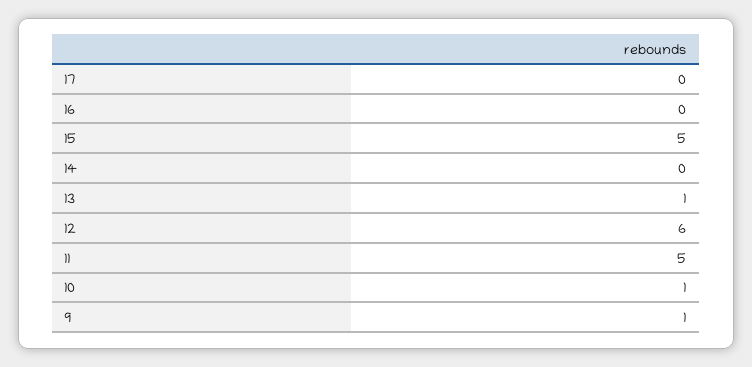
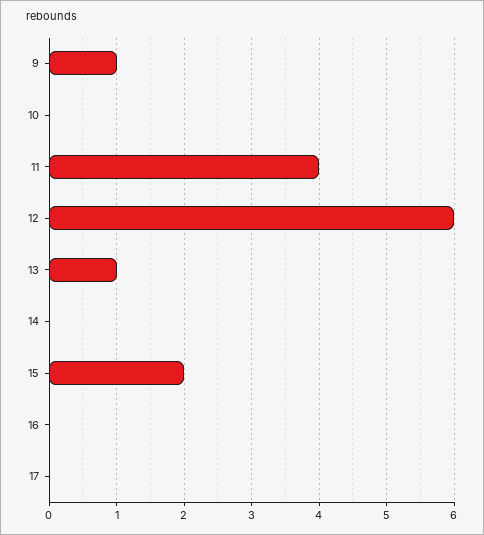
  {
    "17": 0,
    "16": 0,
-   "15": 5,
+   "15": 2,
    "14": 0,
    "13": 1,
    "12": 6,
-   "11": 5,
+   "11": 4,
-   "10": 1,
+   "10": 0,
    "9": 1
  }

